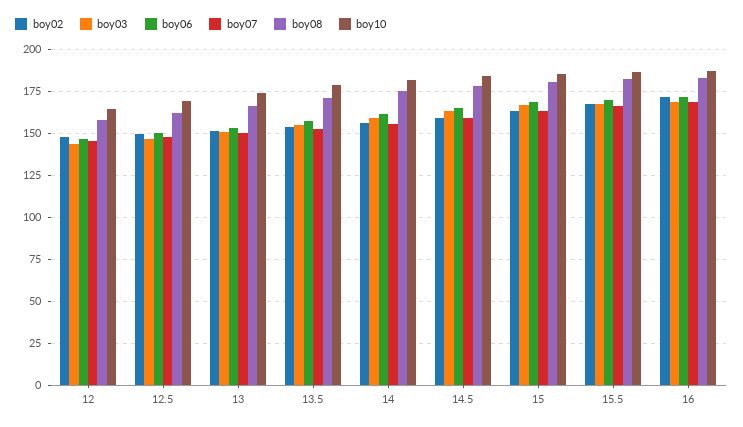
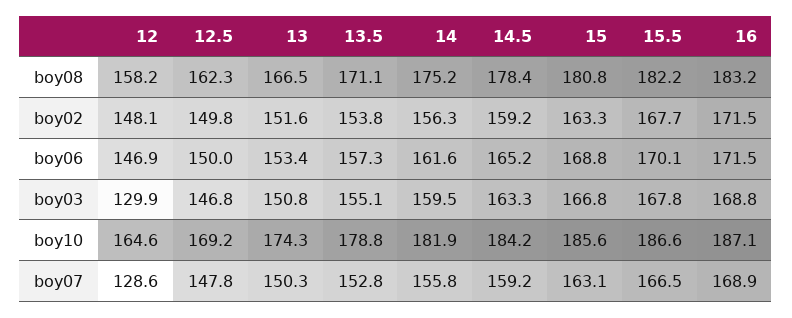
  {
    "boy02": {
      "12": 148.1,
      "12.5": 149.8,
      "13": 151.6,
      "13.5": 153.8,
      "14": 156.3,
      "14.5": 159.2,
      "15": 163.3,
      "15.5": 167.7,
      "16": 171.5
    },
    "boy03": {
-     "12": 145,
+     "12": 129.9,
      "12.5": 146.8,
      "13": 150.8,
      "13.5": 155.1,
      "14": 159.5,
      "14.5": 163.3,
      "15": 166.8,
      "15.5": 167.8,
      "16": 168.8
    },
    "boy06": {
      "12": 146.9,
      "12.5": 150,
      "13": 153.4,
      "13.5": 157.3,
      "14": 161.6,
      "14.5": 165.2,
      "15": 168.8,
      "15.5": 170.1,
      "16": 171.5
    },
    "boy07": {
-     "12": 145,
+     "12": 128.6,
      "12.5": 147.8,
      "13": 150.3,
      "13.5": 152.8,
      "14": 155.8,
      "14.5": 159.2,
      "15": 163.1,
      "15.5": 166.5,
      "16": 168.9
    },
    "boy08": {
      "12": 158.2,
      "12.5": 162.3,
      "13": 166.5,
      "13.5": 171.1,
      "14": 175.2,
      "14.5": 178.4,
      "15": 180.8,
      "15.5": 182.2,
      "16": 183.2
    },
    "boy10": {
      "12": 164.6,
      "12.5": 169.2,
      "13": 174.3,
      "13.5": 178.8,
      "14": 181.9,
      "14.5": 184.2,
      "15": 185.6,
      "15.5": 186.6,
      "16": 187.1
    }
  }

